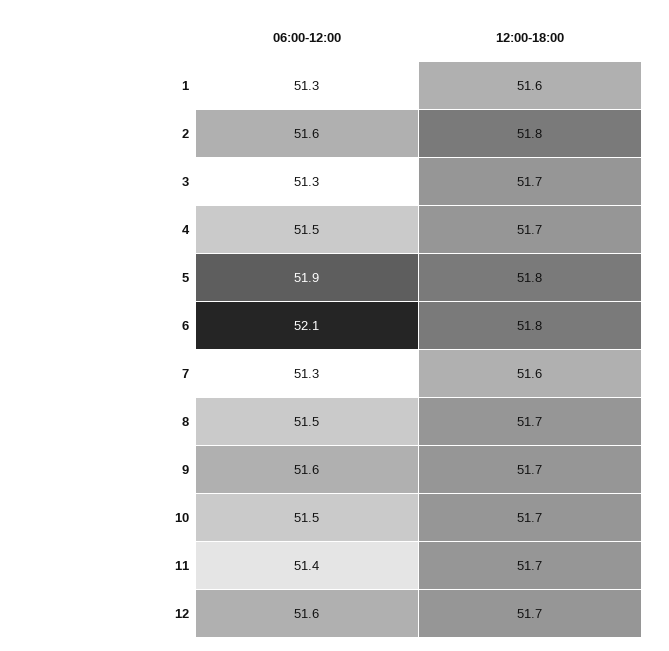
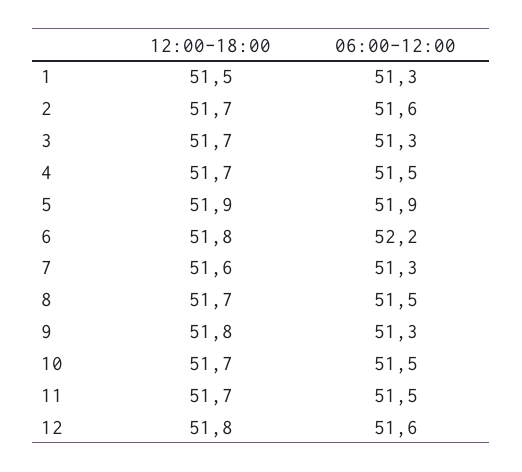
  {
    "06:00-12:00": {
      "1": 51.3,
      "2": 51.6,
      "3": 51.3,
      "4": 51.5,
      "5": 51.9,
-     "6": 52.1,
+     "6": 52.2,
      "7": 51.3,
      "8": 51.5,
-     "9": 51.6,
+     "9": 51.3,
      "10": 51.5,
-     "11": 51.4,
+     "11": 51.5,
      "12": 51.6
    },
    "12:00-18:00": {
-     "1": 51.6,
+     "1": 51.5,
-     "2": 51.8,
+     "2": 51.7,
      "3": 51.7,
      "4": 51.7,
-     "5": 51.8,
+     "5": 51.9,
      "6": 51.8,
      "7": 51.6,
      "8": 51.7,
-     "9": 51.7,
+     "9": 51.8,
      "10": 51.7,
      "11": 51.7,
-     "12": 51.7
+     "12": 51.8
    }
  }

